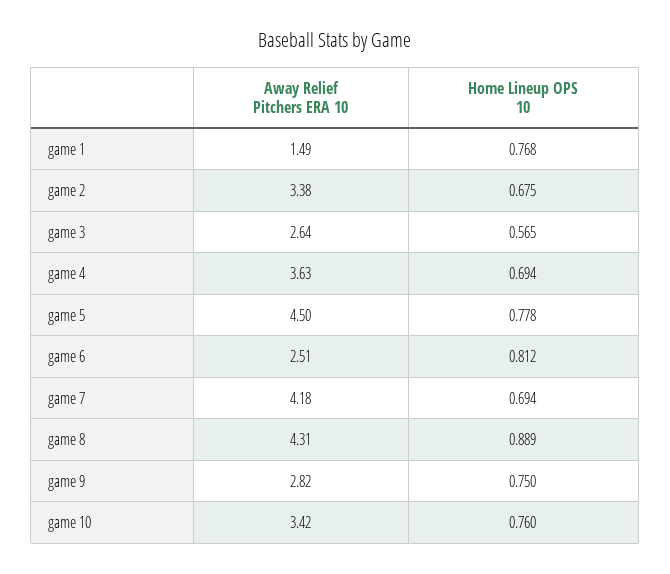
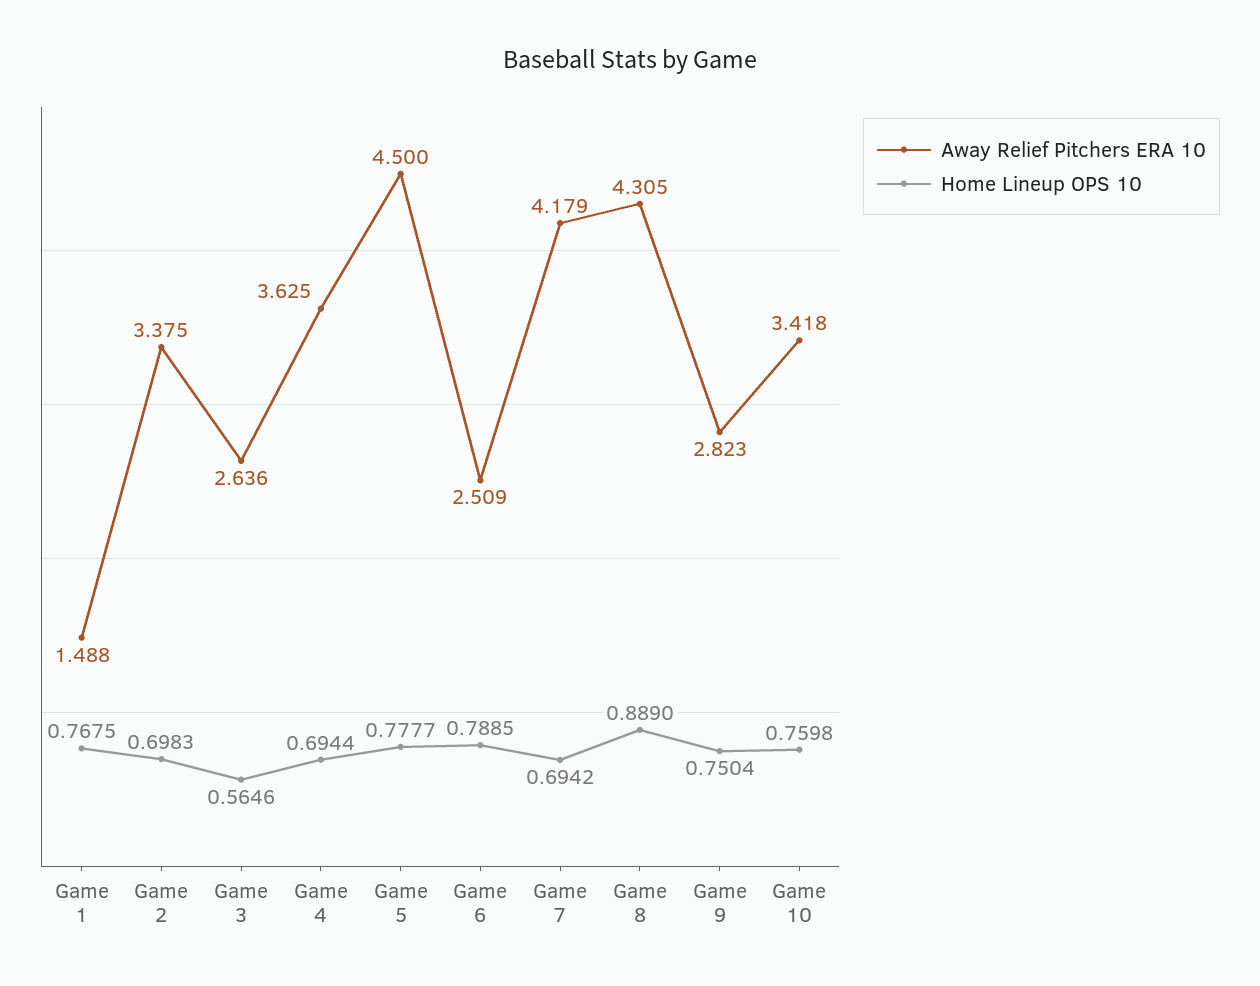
  {
    "Away Relief Pitchers ERA 10": {
      "game 1": 1.488,
      "game 2": 3.375,
      "game 3": 2.636,
      "game 4": 3.625,
      "game 5": 4.5,
      "game 6": 2.509,
      "game 7": 4.179,
      "game 8": 4.305,
      "game 9": 2.823,
      "game 10": 3.418
    },
    "Home Lineup OPS 10": {
      "game 1": 0.7675,
-     "game 2": 0.675,
+     "game 2": 0.6983,
      "game 3": 0.5646,
      "game 4": 0.6944,
      "game 5": 0.7777,
-     "game 6": 0.812,
+     "game 6": 0.7885,
      "game 7": 0.6942,
      "game 8": 0.889,
      "game 9": 0.7504,
      "game 10": 0.7598
    }
  }

